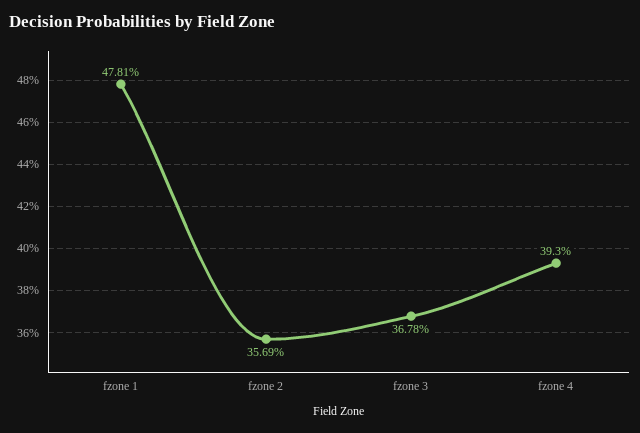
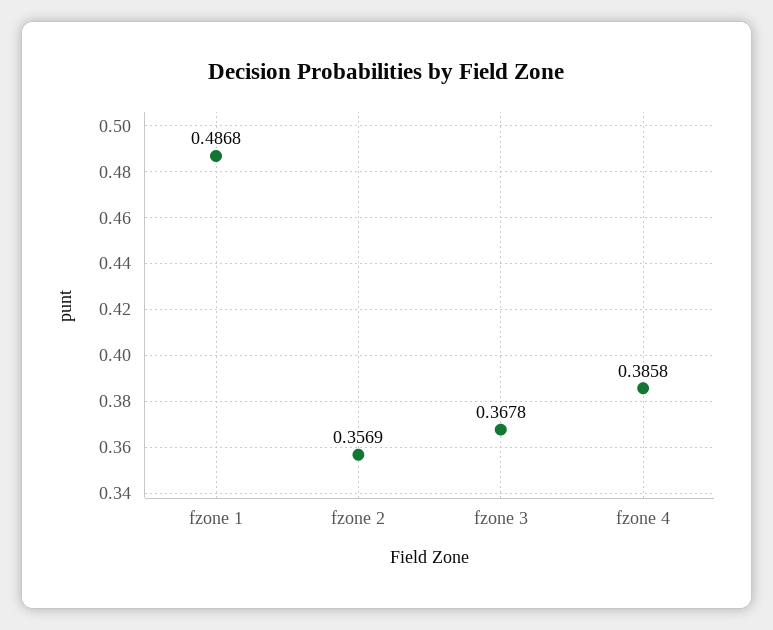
  {
-   "fzone 1": 0.4781,
+   "fzone 1": 0.4868,
    "fzone 2": 0.3569,
    "fzone 3": 0.3678,
-   "fzone 4": 0.393
+   "fzone 4": 0.3858
  }

